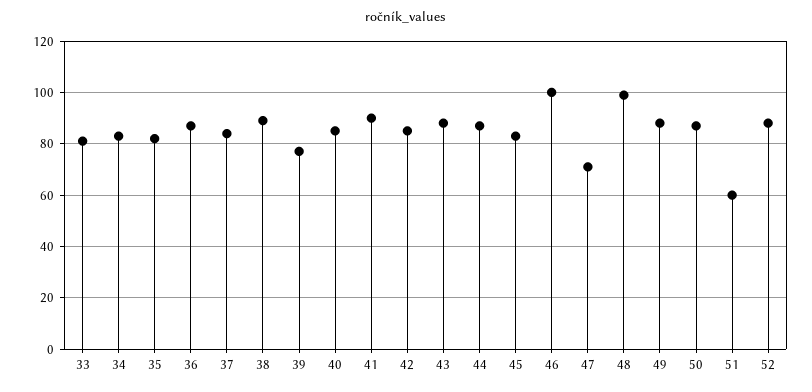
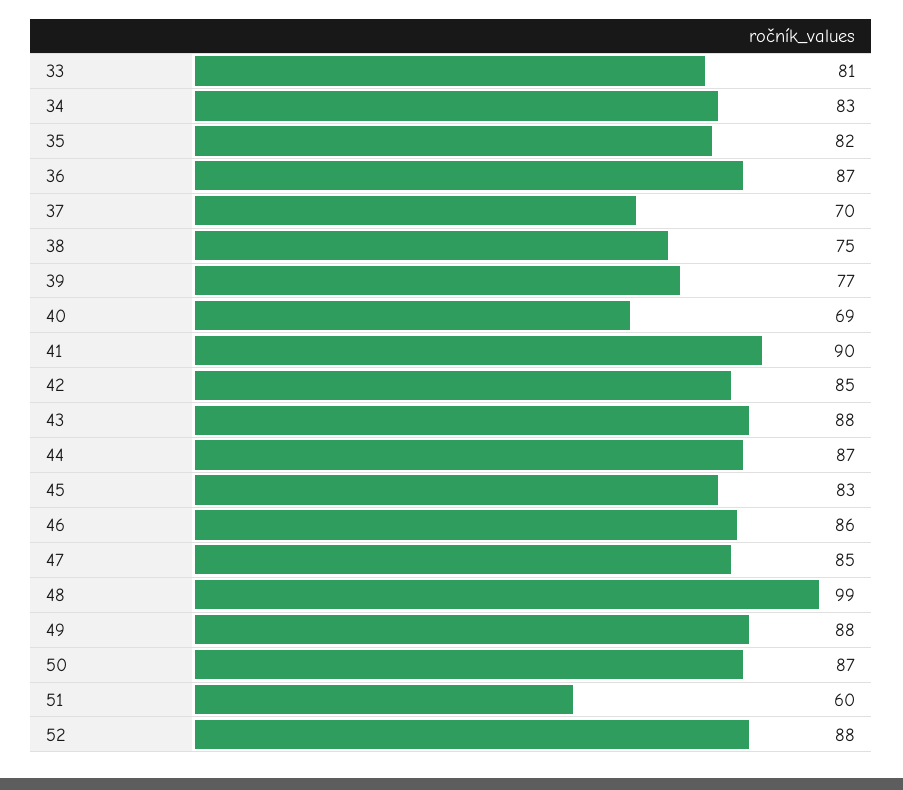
  {
    "33": 81,
    "34": 83,
    "35": 82,
    "36": 87,
-   "37": 85,
+   "37": 70,
-   "38": 90,
+   "38": 75,
    "39": 77,
-   "40": 85,
+   "40": 69,
    "41": 90,
    "42": 85,
    "43": 88,
    "44": 87,
    "45": 83,
-   "46": 100,
+   "46": 86,
-   "47": 70,
+   "47": 85,
    "48": 99,
    "49": 88,
    "50": 87,
    "51": 60,
    "52": 88
  }

